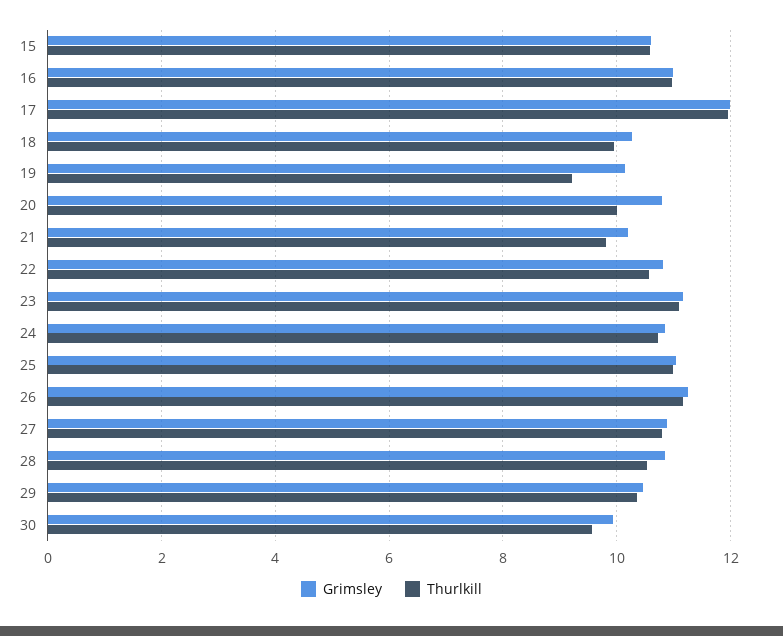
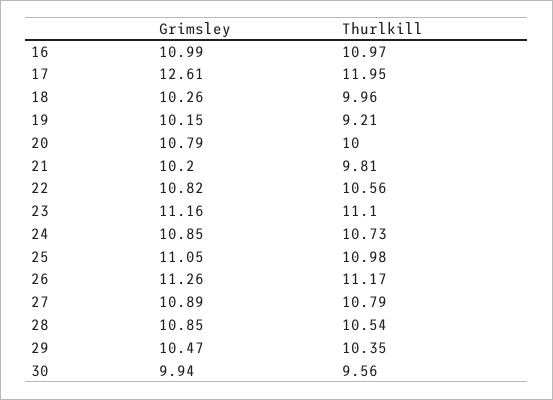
  {
    "Grimsley": {
-     "15": 10.6,
      "16": 10.99,
-     "17": 12,
+     "17": 12.61,
      "18": 10.26,
      "19": 10.15,
      "20": 10.79,
      "21": 10.2,
      "22": 10.82,
      "23": 11.16,
      "24": 10.85,
      "25": 11.05,
      "26": 11.26,
      "27": 10.89,
      "28": 10.85,
      "29": 10.47,
      "30": 9.94
    },
    "Thurlkill": {
-     "15": 10.6,
      "16": 10.97,
      "17": 11.95,
      "18": 9.96,
      "19": 9.21,
      "20": 10,
      "21": 9.81,
      "22": 10.56,
      "23": 11.1,
      "24": 10.73,
      "25": 10.98,
      "26": 11.17,
      "27": 10.79,
      "28": 10.54,
      "29": 10.35,
      "30": 9.56
    }
  }

